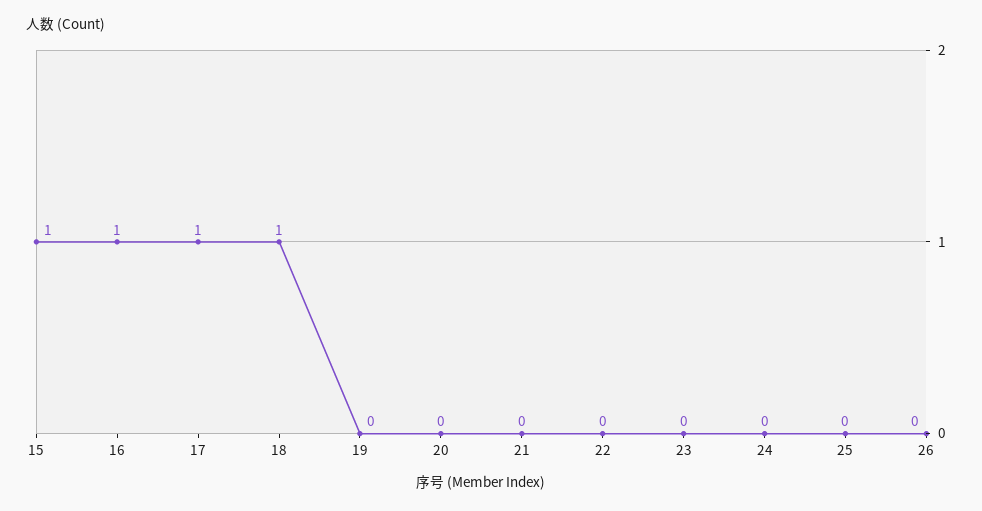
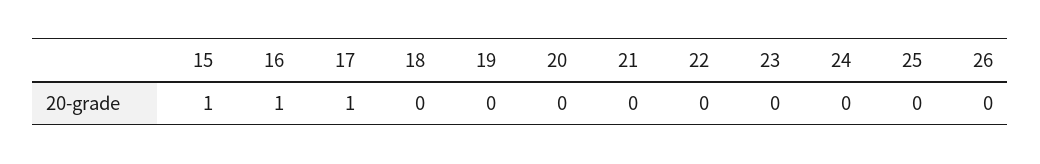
  {
    "15": 1,
    "16": 1,
    "17": 1,
-   "18": 1,
+   "18": 0,
    "19": 0,
    "20": 0,
    "21": 0,
    "22": 0,
    "23": 0,
    "24": 0,
    "25": 0,
    "26": 0
  }

